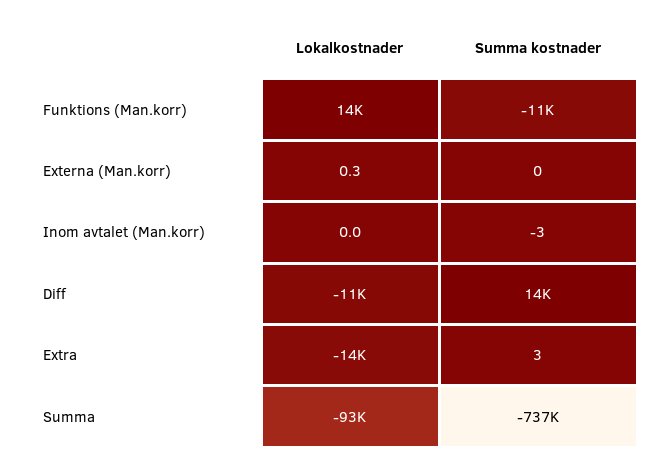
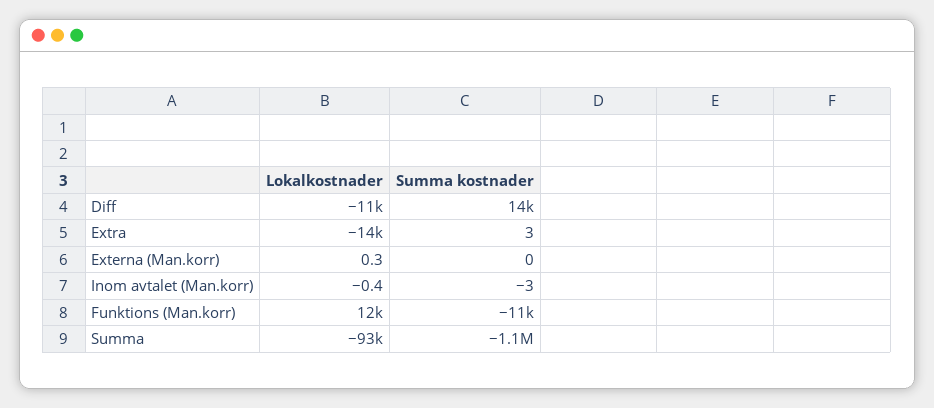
  {
    "Lokalkostnader": {
-     "Funktions (Man.korr)": 14000,
+     "Funktions (Man.korr)": 12000,
      "Externa (Man.korr)": 0.3,
-     "Inom avtalet (Man.korr)": 0,
+     "Inom avtalet (Man.korr)": -0.4,
      "Diff": -11000,
      "Extra": -14000,
      "Summa": -93000
    },
    "Summa kostnader": {
      "Funktions (Man.korr)": -11000,
      "Externa (Man.korr)": 0,
      "Inom avtalet (Man.korr)": -3,
      "Diff": 14000,
      "Extra": 3,
-     "Summa": -737000
+     "Summa": -1100000
    }
  }

